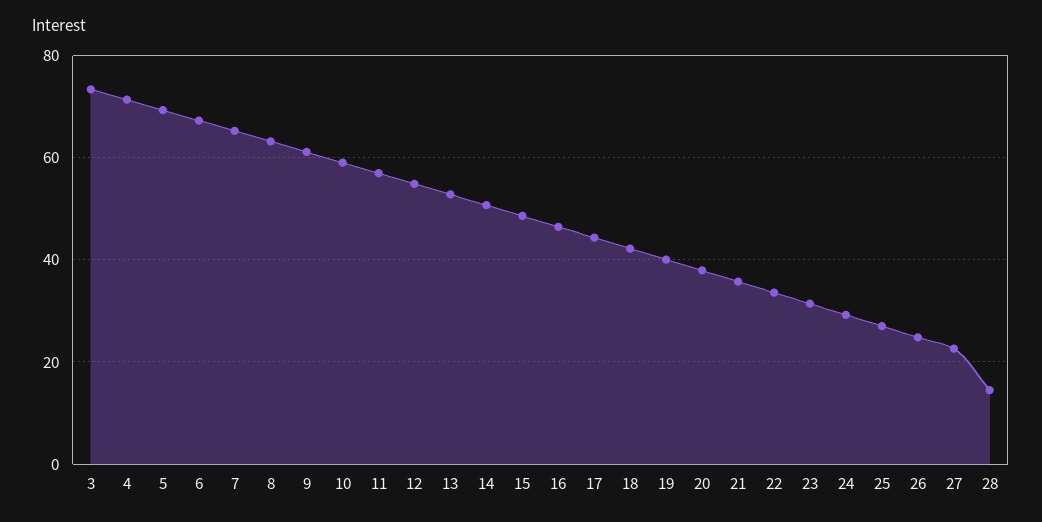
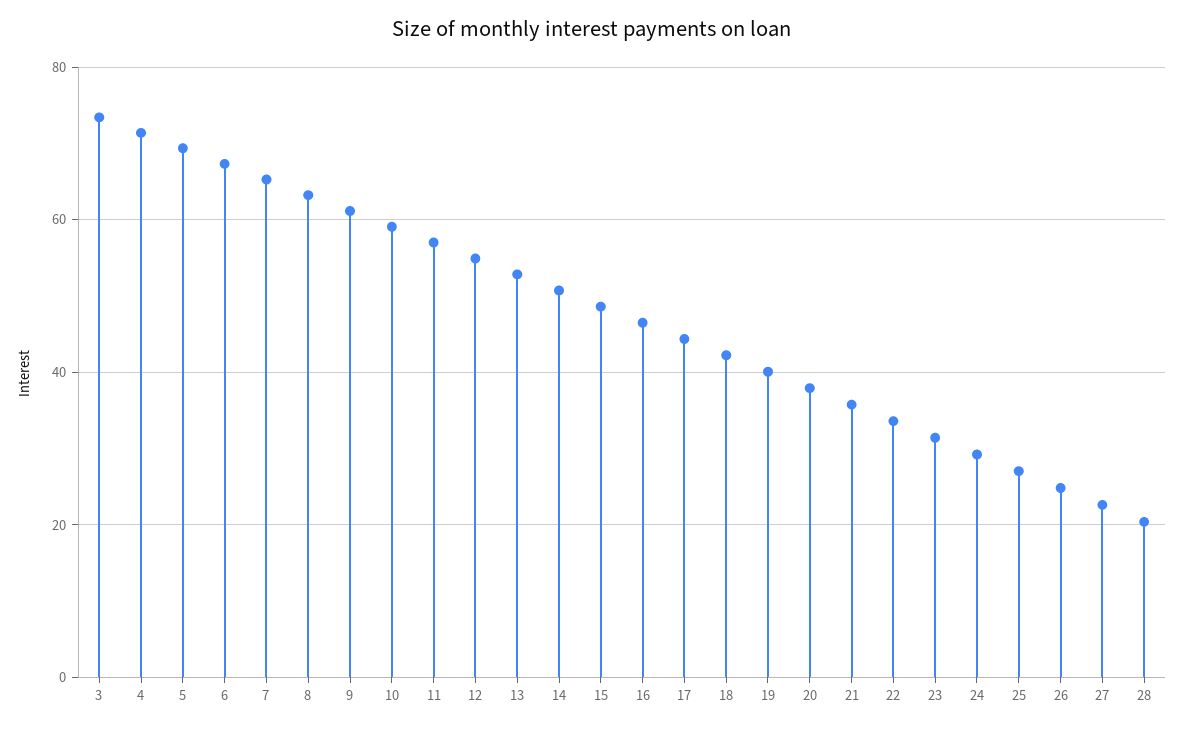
  {
    "3": 74,
    "4": 72,
    "5": 70,
    "6": 68,
    "7": 66,
    "8": 64,
    "9": 62,
    "10": 60,
    "11": 58,
    "12": 54,
    "13": 52,
    "14": 50,
    "15": 48,
    "16": 46,
    "17": 44,
    "18": 42,
    "19": 40,
    "20": 38,
    "21": 36,
    "22": 34,
    "23": 32,
    "24": 30,
    "25": 28,
    "26": 24,
    "27": 22,
-   "28": 14
+   "28": 20
  }

